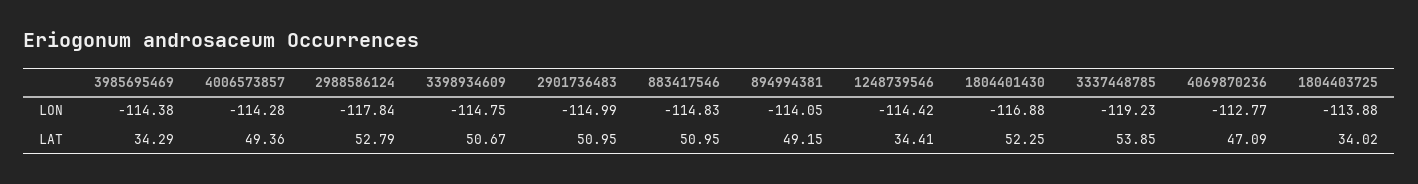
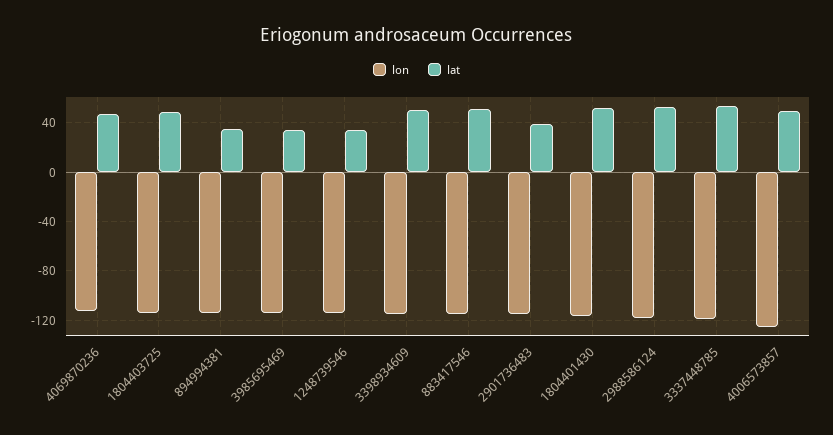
  {
    "LON": {
      "3985695469": -114.38,
-     "4006573857": -114.28,
+     "4006573857": -125,
      "2988586124": -117.84,
      "3398934609": -114.75,
      "2901736483": -114.99,
      "883417546": -114.83,
      "894994381": -114.05,
      "1248739546": -114.42,
      "1804401430": -116.88,
      "3337448785": -119.23,
      "4069870236": -112.77,
      "1804403725": -113.88
    },
    "LAT": {
      "3985695469": 34.29,
      "4006573857": 49.36,
      "2988586124": 52.79,
      "3398934609": 50.67,
-     "2901736483": 50.95,
+     "2901736483": 40,
      "883417546": 50.95,
-     "894994381": 49.15,
+     "894994381": 35,
      "1248739546": 34.41,
      "1804401430": 52.25,
      "3337448785": 53.85,
      "4069870236": 47.09,
-     "1804403725": 34.02
+     "1804403725": 50
    }
  }

